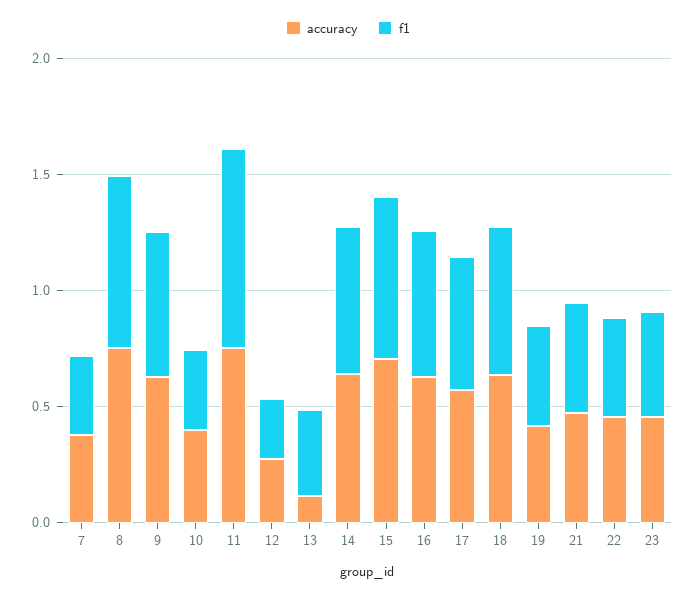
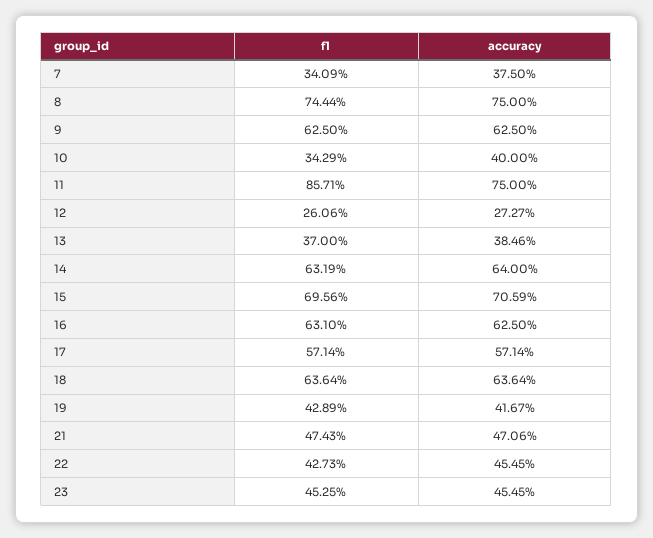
  {
    "accuracy": {
      "7": 0.375,
      "8": 0.75,
      "9": 0.625,
      "10": 0.4,
      "11": 0.75,
      "12": 0.2727,
-     "13": 0.1,
+     "13": 0.3846,
      "14": 0.64,
      "15": 0.7059,
      "16": 0.625,
      "17": 0.5714,
      "18": 0.6364,
      "19": 0.4167,
      "21": 0.4706,
      "22": 0.4545,
      "23": 0.4545
    },
    "f1": {
      "7": 0.3409,
      "8": 0.7444,
      "9": 0.625,
      "10": 0.3429,
      "11": 0.8571,
      "12": 0.2606,
      "13": 0.37,
      "14": 0.6319,
      "15": 0.6956,
      "16": 0.631,
      "17": 0.5714,
      "18": 0.6364,
      "19": 0.4289,
      "21": 0.4743,
      "22": 0.4273,
      "23": 0.4525
    }
  }

